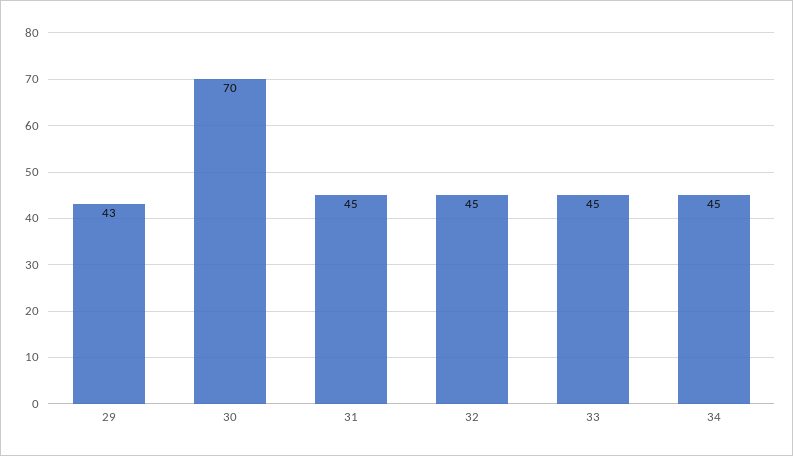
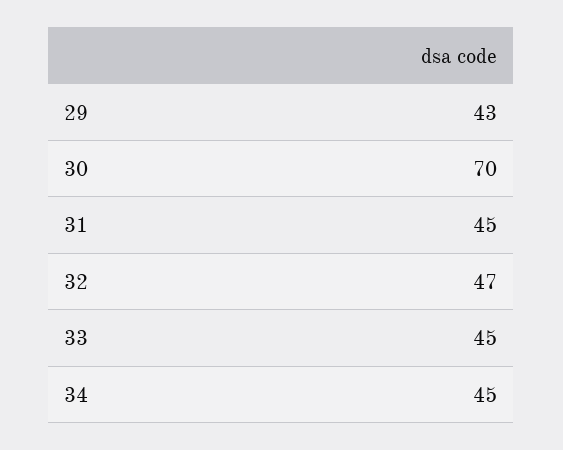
  {
    "29": 43,
    "30": 70,
    "31": 45,
-   "32": 45,
+   "32": 47,
    "33": 45,
    "34": 45
  }

